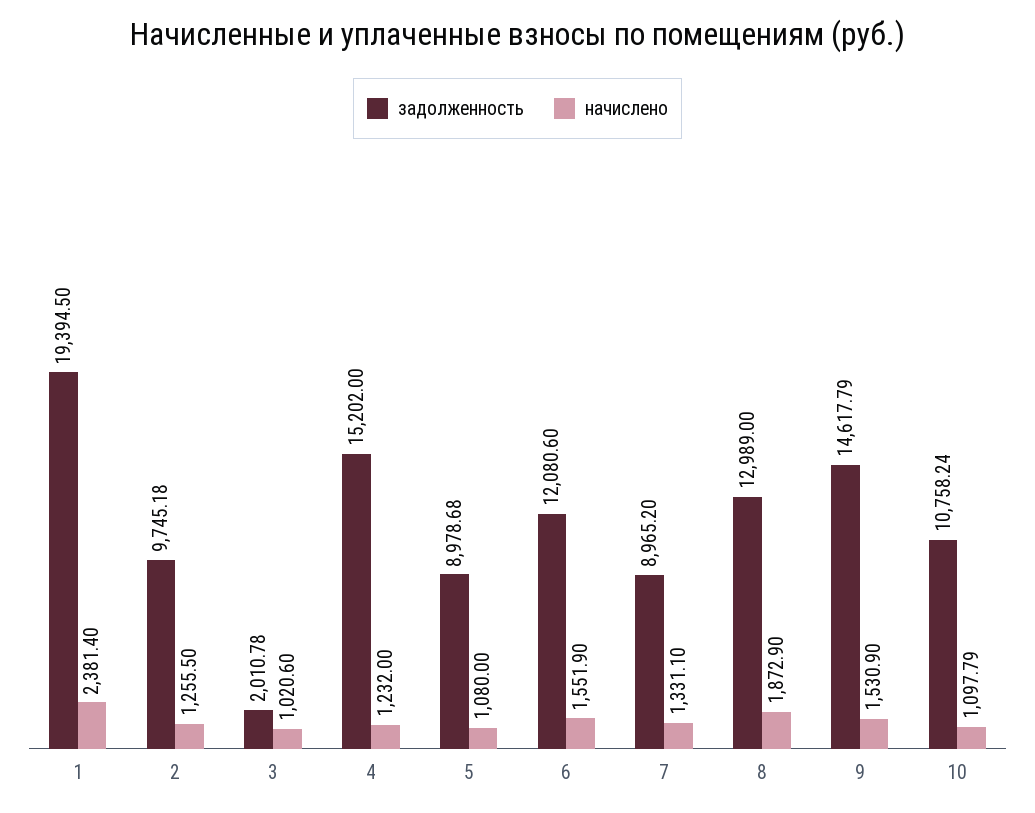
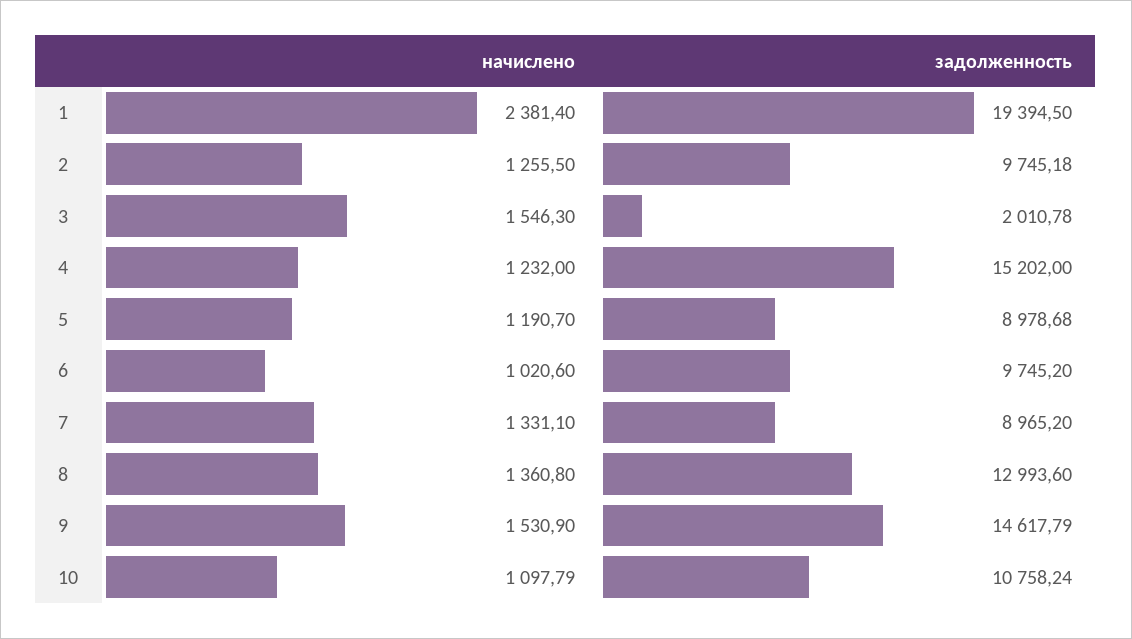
  {
    "задолженность": {
      "1": 19394.5,
      "2": 9745.18,
      "3": 2010.78,
      "4": 15202,
      "5": 8978.68,
-     "6": 12080.6,
+     "6": 9745.2,
      "7": 8965.2,
-     "8": 12989,
+     "8": 12993.6,
      "9": 14617.79,
      "10": 10758.24
    },
    "начислено": {
      "1": 2381.4,
      "2": 1255.5,
-     "3": 1020.6,
+     "3": 1546.3,
      "4": 1232,
-     "5": 1080,
+     "5": 1190.7,
-     "6": 1551.9,
+     "6": 1020.6,
      "7": 1331.1,
-     "8": 1872.9,
+     "8": 1360.8,
      "9": 1530.9,
      "10": 1097.79
    }
  }

